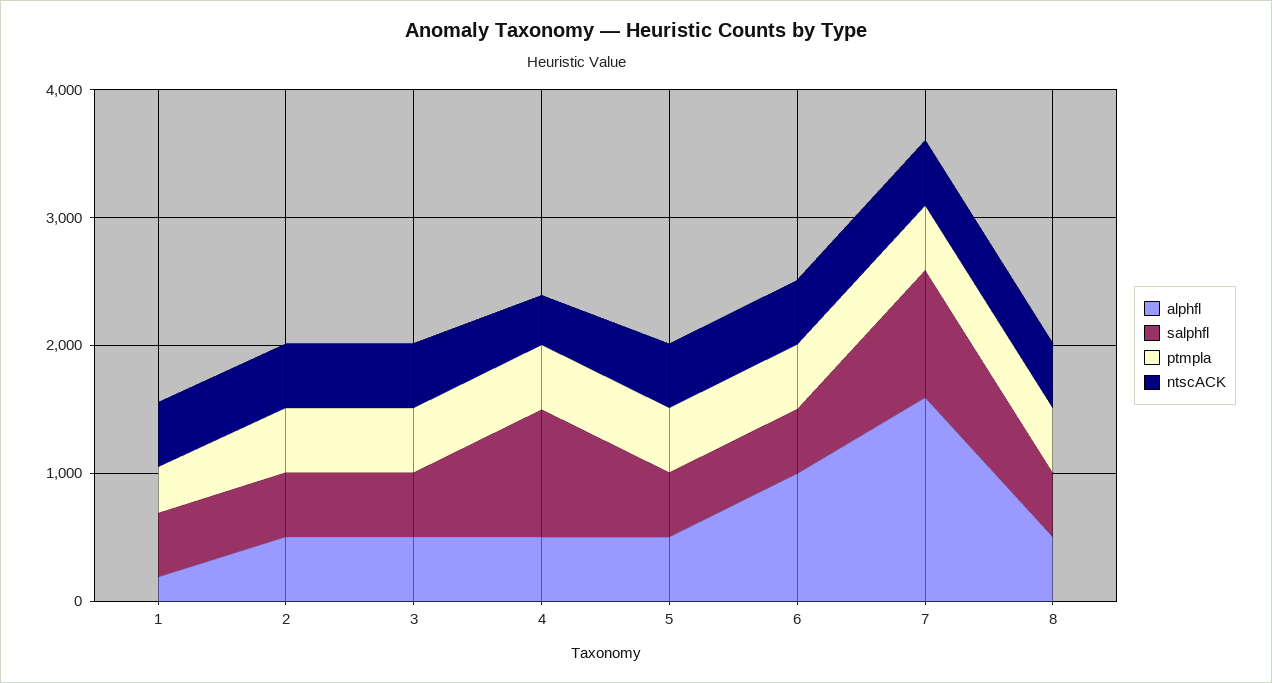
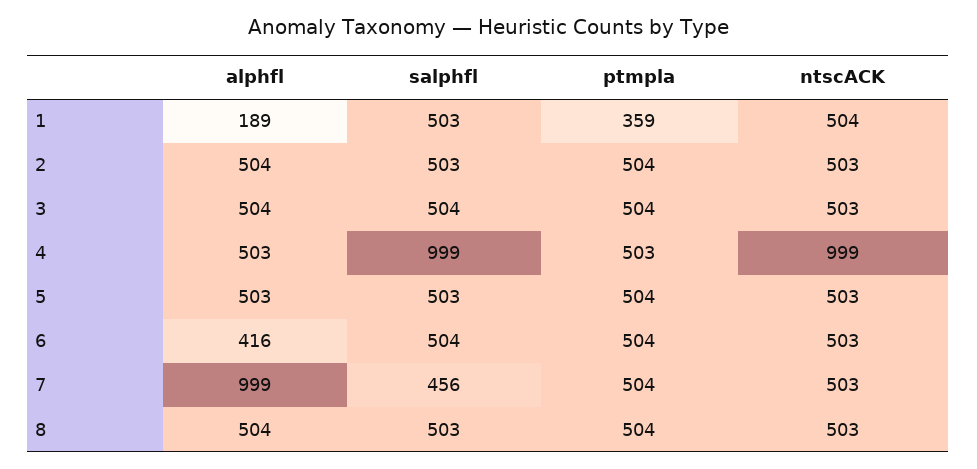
  {
    "alphfl": {
      "1": 189,
      "2": 504,
      "3": 504,
      "4": 503,
      "5": 503,
-     "6": 1000,
+     "6": 416,
-     "7": 1600,
+     "7": 999,
      "8": 504
    },
    "salphfl": {
      "1": 503,
      "2": 503,
      "3": 504,
      "4": 999,
      "5": 503,
      "6": 504,
-     "7": 1000,
+     "7": 456,
      "8": 503
    },
    "ptmpla": {
      "1": 359,
      "2": 504,
      "3": 504,
      "4": 503,
      "5": 504,
      "6": 504,
      "7": 504,
      "8": 504
    },
    "ntscACK": {
      "1": 504,
      "2": 503,
      "3": 503,
-     "4": 400,
+     "4": 999,
      "5": 503,
      "6": 503,
      "7": 503,
      "8": 503
    }
  }

